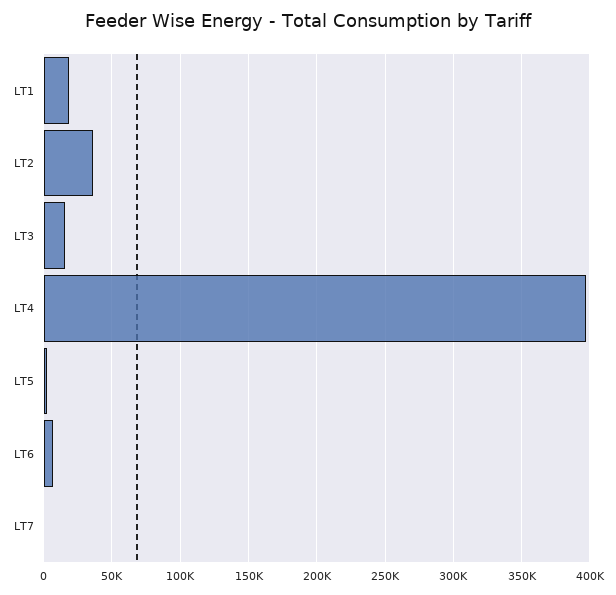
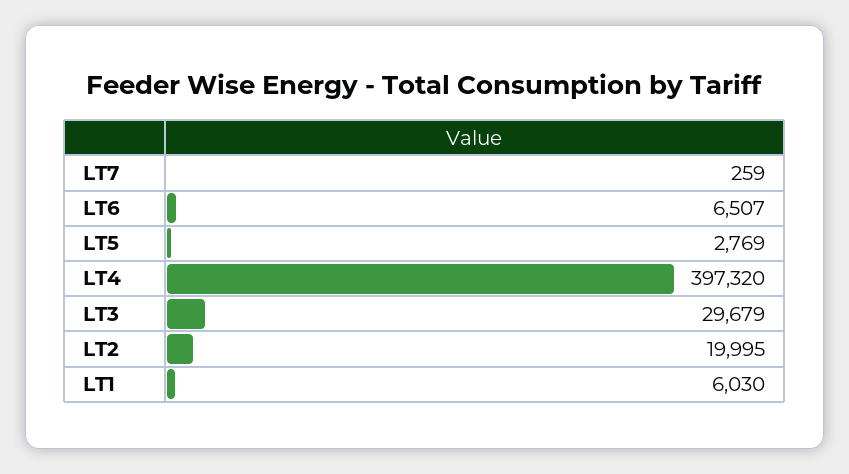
  {
-   "LT1": 20000,
+   "LT1": 6030,
-   "LT2": 35000,
+   "LT2": 19995,
-   "LT3": 15000,
+   "LT3": 29679,
    "LT4": 397320,
    "LT5": 2769,
    "LT6": 6507,
    "LT7": 259
  }

